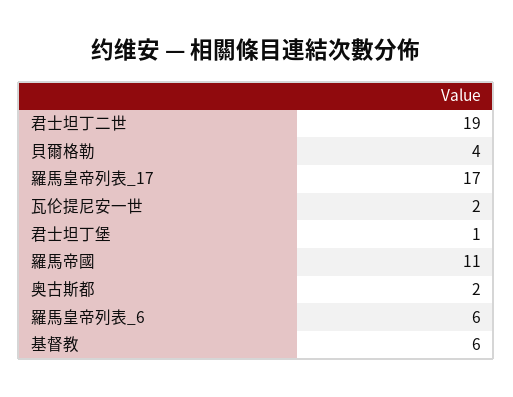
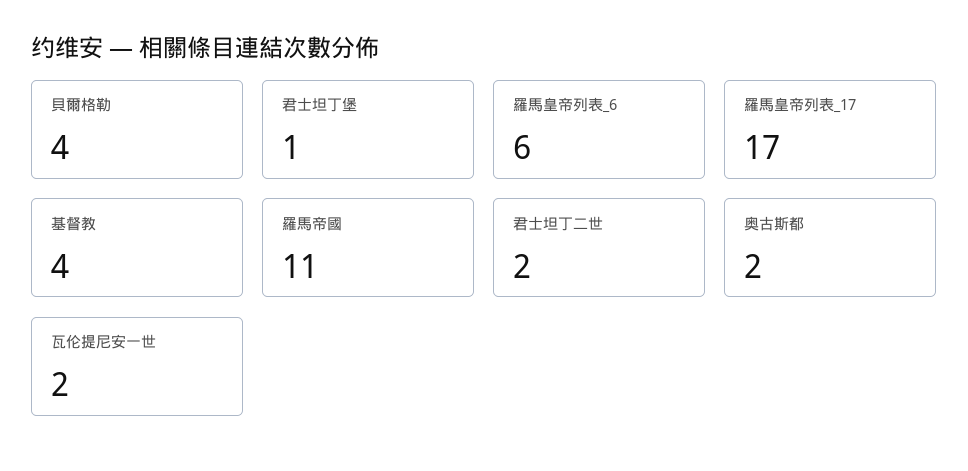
  {
-   "君士坦丁二世": 19,
+   "君士坦丁二世": 2,
    "貝爾格勒": 4,
    "羅馬皇帝列表_17": 17,
    "瓦伦提尼安一世": 2,
    "君士坦丁堡": 1,
    "羅馬帝國": 11,
    "奥古斯都": 2,
    "羅馬皇帝列表_6": 6,
-   "基督教": 6
+   "基督教": 4
  }

